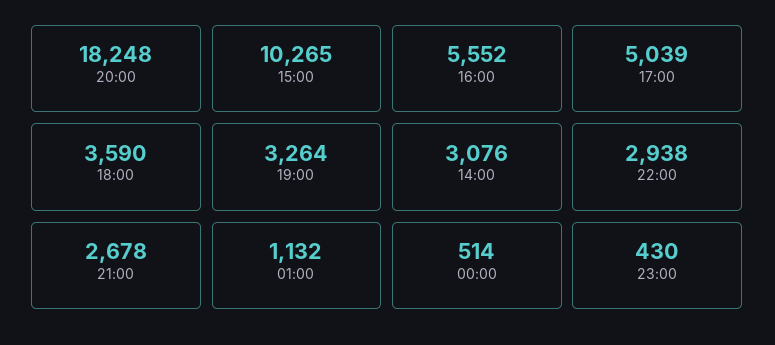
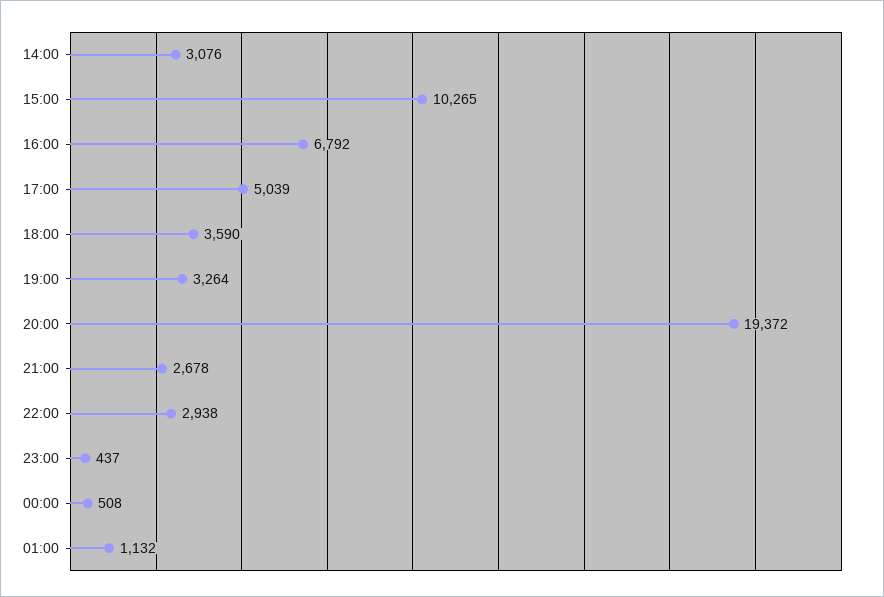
  {
-   "20:00": 18248,
+   "20:00": 19372,
    "15:00": 10265,
-   "16:00": 5552,
+   "16:00": 6792,
    "17:00": 5039,
    "18:00": 3590,
    "19:00": 3264,
    "14:00": 3076,
    "22:00": 2938,
    "21:00": 2678,
    "01:00": 1132,
-   "00:00": 514,
+   "00:00": 508,
-   "23:00": 430
+   "23:00": 437
  }

